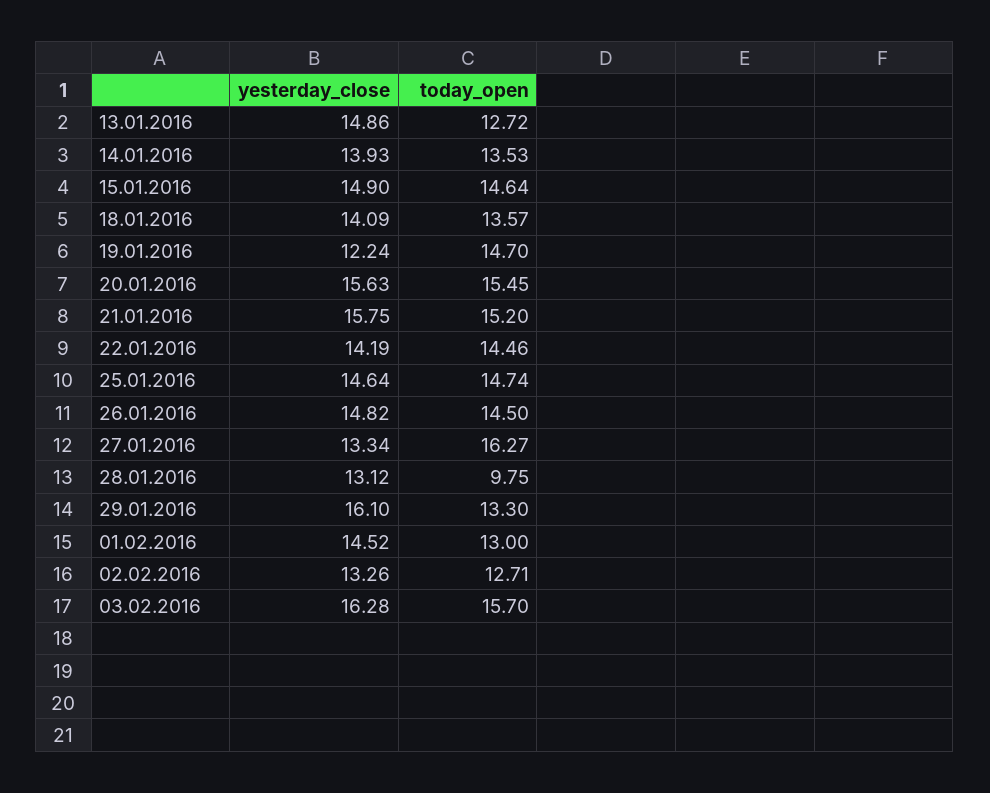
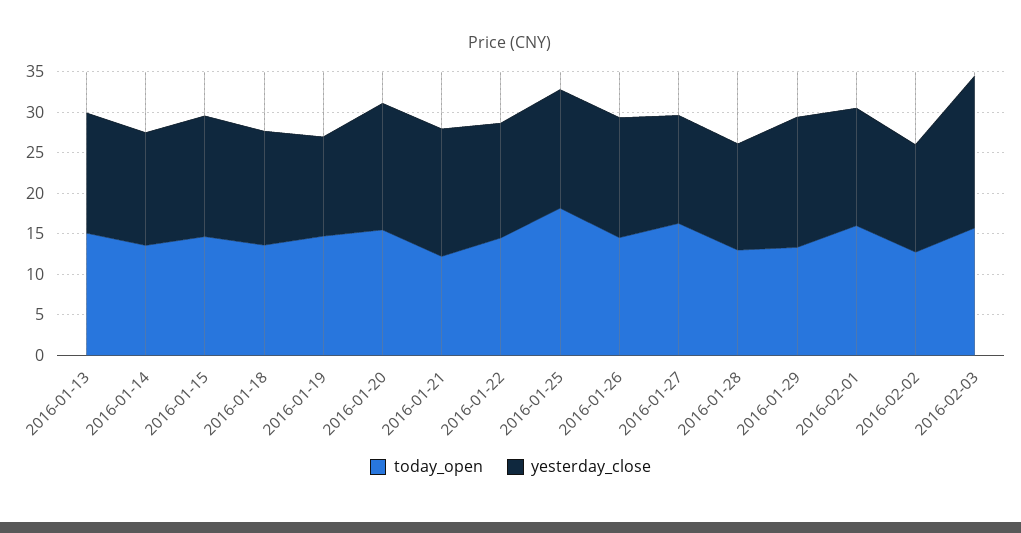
  {
    "yesterday_close": {
      "13.01.2016": 14.86,
      "14.01.2016": 13.93,
      "15.01.2016": 14.9,
      "18.01.2016": 14.09,
      "19.01.2016": 12.24,
      "20.01.2016": 15.63,
      "21.01.2016": 15.75,
      "22.01.2016": 14.19,
      "25.01.2016": 14.64,
      "26.01.2016": 14.82,
      "27.01.2016": 13.34,
      "28.01.2016": 13.12,
      "29.01.2016": 16.1,
      "01.02.2016": 14.52,
      "02.02.2016": 13.26,
-     "03.02.2016": 16.28
+     "03.02.2016": 19
    },
    "today_open": {
-     "13.01.2016": 12.72,
+     "13.01.2016": 15,
      "14.01.2016": 13.53,
      "15.01.2016": 14.64,
      "18.01.2016": 13.57,
      "19.01.2016": 14.7,
      "20.01.2016": 15.45,
-     "21.01.2016": 15.2,
+     "21.01.2016": 12,
      "22.01.2016": 14.46,
-     "25.01.2016": 14.74,
+     "25.01.2016": 18,
      "26.01.2016": 14.5,
      "27.01.2016": 16.27,
-     "28.01.2016": 9.75,
+     "28.01.2016": 13,
      "29.01.2016": 13.3,
-     "01.02.2016": 13,
+     "01.02.2016": 16,
      "02.02.2016": 12.71,
      "03.02.2016": 15.7
    }
  }

